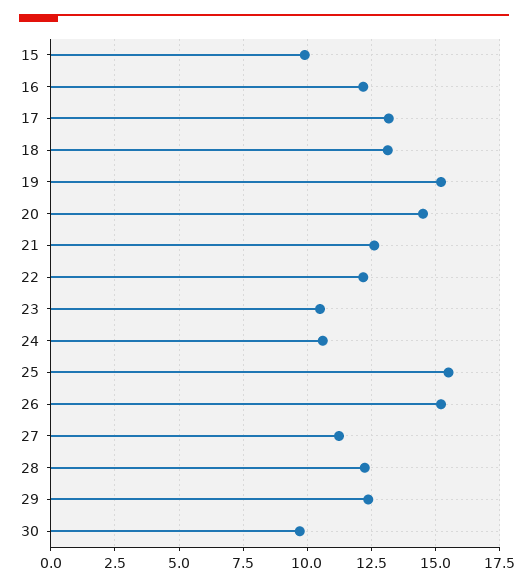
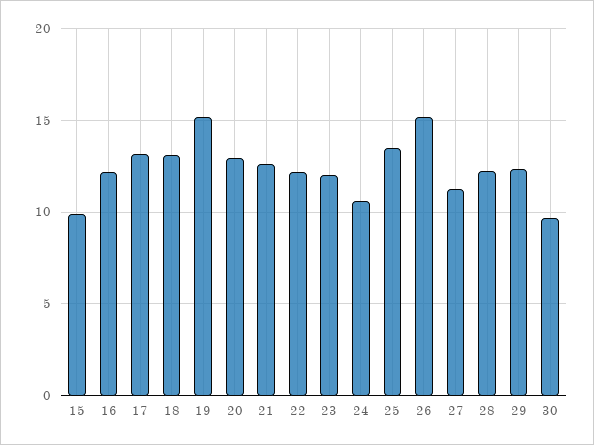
  {
    "15": 10,
    "16": 12.25,
    "17": 13.25,
    "18": 13.25,
    "19": 15.25,
-   "20": 14.5,
+   "20": 13,
    "21": 12.5,
    "22": 12.25,
-   "23": 10.5,
+   "23": 12,
    "24": 10.5,
-   "25": 15.5,
+   "25": 13.5,
    "26": 15.25,
    "27": 11.25,
    "28": 12.25,
    "29": 12.25,
    "30": 9.75
  }

